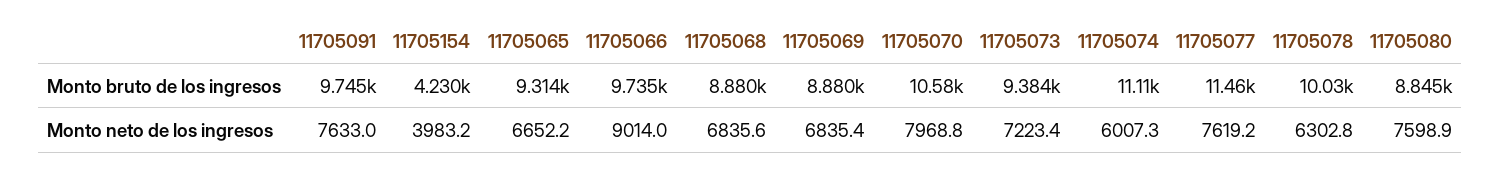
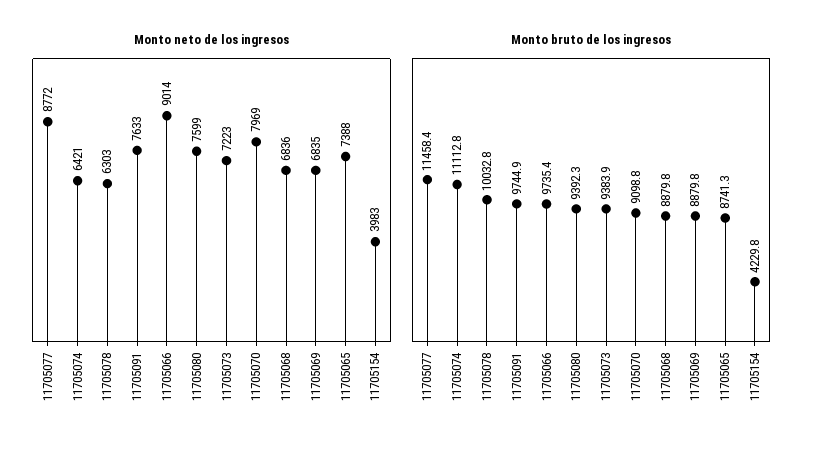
  {
    "Monto bruto de los ingresos": {
      "11705091": 9744.9,
      "11705154": 4229.8,
-     "11705065": 9314,
+     "11705065": 8741.3,
      "11705066": 9735.4,
      "11705068": 8879.8,
      "11705069": 8879.8,
-     "11705070": 10580,
+     "11705070": 9098.8,
      "11705073": 9383.9,
      "11705074": 11112.8,
      "11705077": 11458.4,
      "11705078": 10032.8,
-     "11705080": 8845
+     "11705080": 9392.3
    },
    "Monto neto de los ingresos": {
      "11705091": 7633,
      "11705154": 3983.2,
-     "11705065": 6652.2,
+     "11705065": 7388,
      "11705066": 9014,
      "11705068": 6835.6,
      "11705069": 6835.4,
      "11705070": 7968.8,
      "11705073": 7223.4,
-     "11705074": 6007.3,
+     "11705074": 6421,
-     "11705077": 7619.2,
+     "11705077": 8772,
      "11705078": 6302.8,
      "11705080": 7598.9
    }
  }

